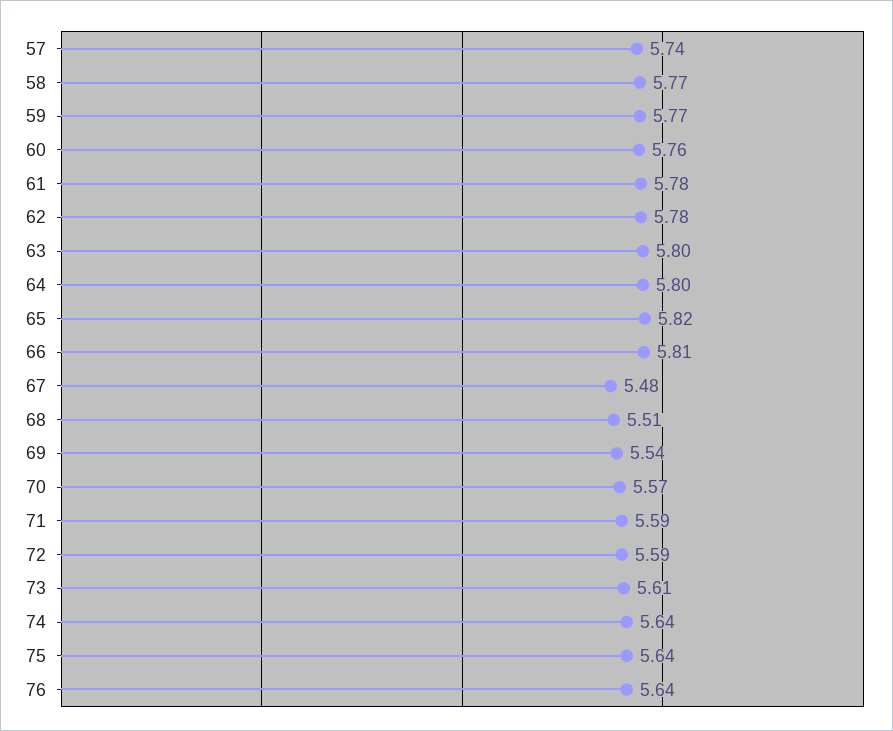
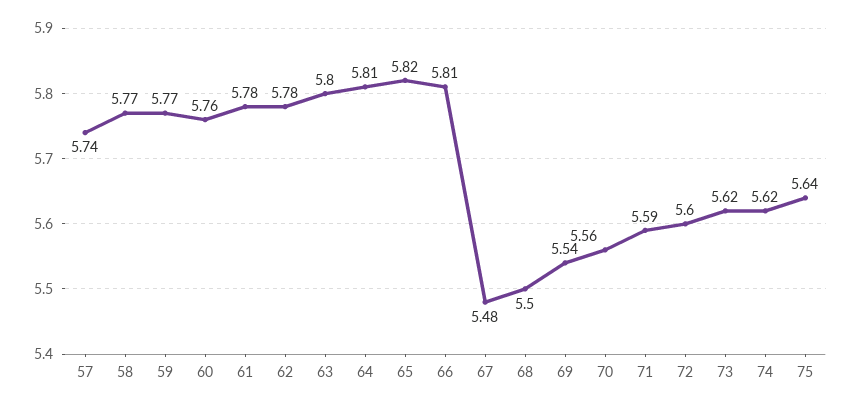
  {
    "57": 5.74,
    "58": 5.77,
    "59": 5.77,
    "60": 5.76,
    "61": 5.78,
    "62": 5.78,
    "63": 5.8,
-   "64": 5.8,
+   "64": 5.81,
    "65": 5.82,
    "66": 5.81,
    "67": 5.48,
-   "68": 5.51,
+   "68": 5.5,
    "69": 5.54,
-   "70": 5.57,
+   "70": 5.56,
    "71": 5.59,
-   "72": 5.59,
+   "72": 5.6,
-   "73": 5.61,
+   "73": 5.62,
-   "74": 5.64,
+   "74": 5.62,
-   "75": 5.64,
+   "75": 5.64
-   "76": 5.64
  }

